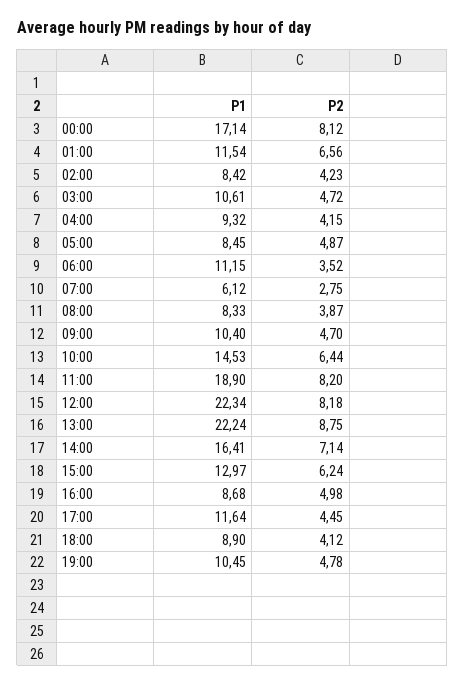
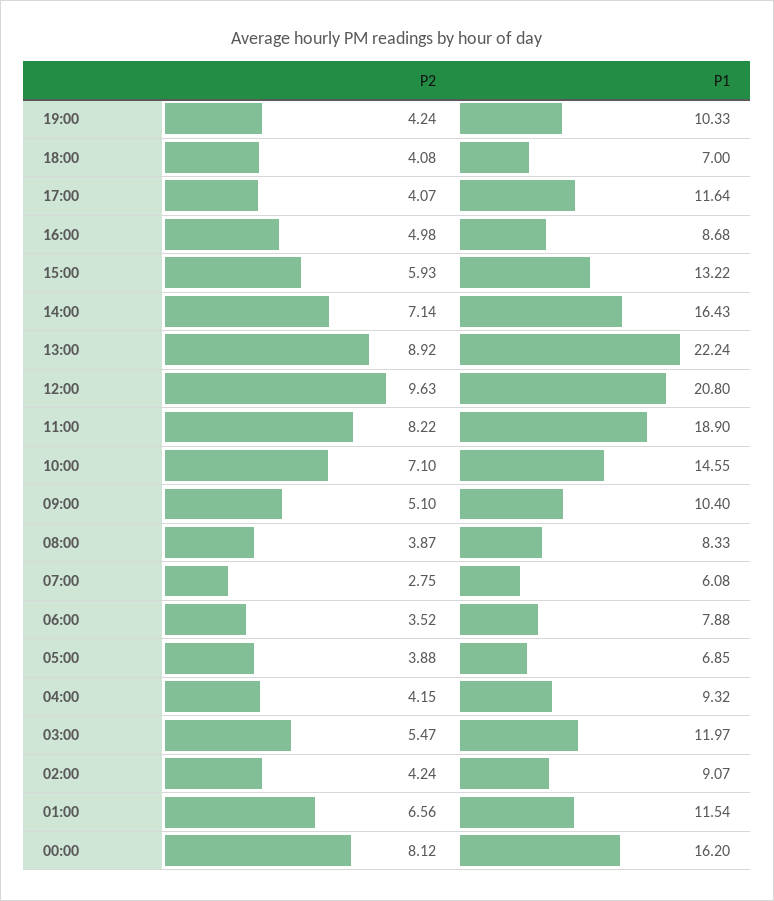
  {
    "P1": {
-     "00:00": 17.14,
+     "00:00": 16.2,
      "01:00": 11.54,
-     "02:00": 8.42,
+     "02:00": 9.07,
-     "03:00": 10.61,
+     "03:00": 11.97,
      "04:00": 9.32,
-     "05:00": 8.45,
+     "05:00": 6.85,
-     "06:00": 11.15,
+     "06:00": 7.88,
-     "07:00": 6.12,
+     "07:00": 6.08,
      "08:00": 8.33,
      "09:00": 10.4,
-     "10:00": 14.53,
+     "10:00": 14.55,
      "11:00": 18.9,
-     "12:00": 22.34,
+     "12:00": 20.8,
      "13:00": 22.24,
-     "14:00": 16.41,
+     "14:00": 16.43,
-     "15:00": 12.97,
+     "15:00": 13.22,
      "16:00": 8.68,
      "17:00": 11.64,
-     "18:00": 8.9,
+     "18:00": 7,
-     "19:00": 10.45
+     "19:00": 10.33
    },
    "P2": {
      "00:00": 8.12,
      "01:00": 6.56,
-     "02:00": 4.23,
+     "02:00": 4.24,
-     "03:00": 4.72,
+     "03:00": 5.47,
      "04:00": 4.15,
-     "05:00": 4.87,
+     "05:00": 3.88,
      "06:00": 3.52,
      "07:00": 2.75,
      "08:00": 3.87,
-     "09:00": 4.7,
+     "09:00": 5.1,
-     "10:00": 6.44,
+     "10:00": 7.1,
-     "11:00": 8.2,
+     "11:00": 8.22,
-     "12:00": 8.18,
+     "12:00": 9.63,
-     "13:00": 8.75,
+     "13:00": 8.92,
      "14:00": 7.14,
-     "15:00": 6.24,
+     "15:00": 5.93,
      "16:00": 4.98,
-     "17:00": 4.45,
+     "17:00": 4.07,
-     "18:00": 4.12,
+     "18:00": 4.08,
-     "19:00": 4.78
+     "19:00": 4.24
    }
  }

